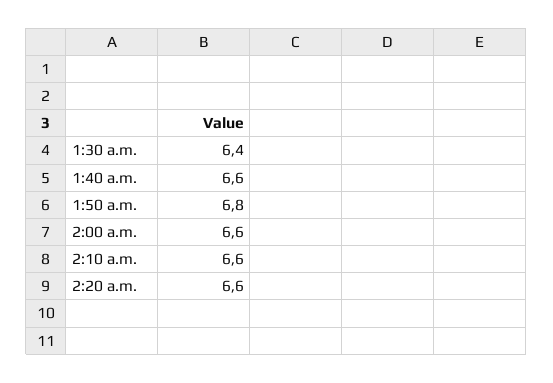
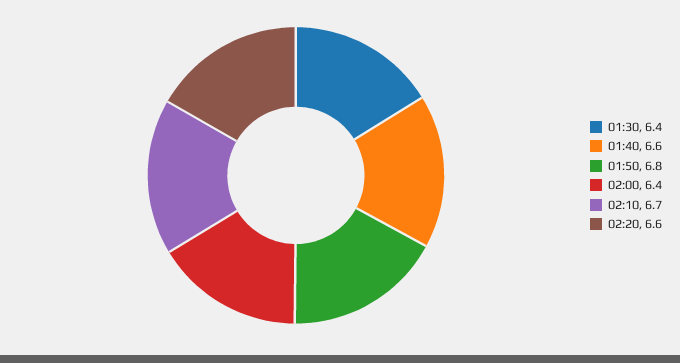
  {
    "1:30 a.m.": 6.4,
    "1:40 a.m.": 6.6,
    "1:50 a.m.": 6.8,
-   "2:00 a.m.": 6.6,
+   "2:00 a.m.": 6.4,
-   "2:10 a.m.": 6.6,
+   "2:10 a.m.": 6.7,
    "2:20 a.m.": 6.6
  }

